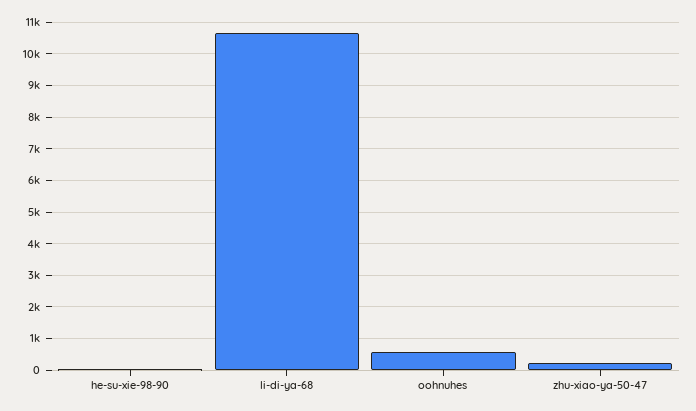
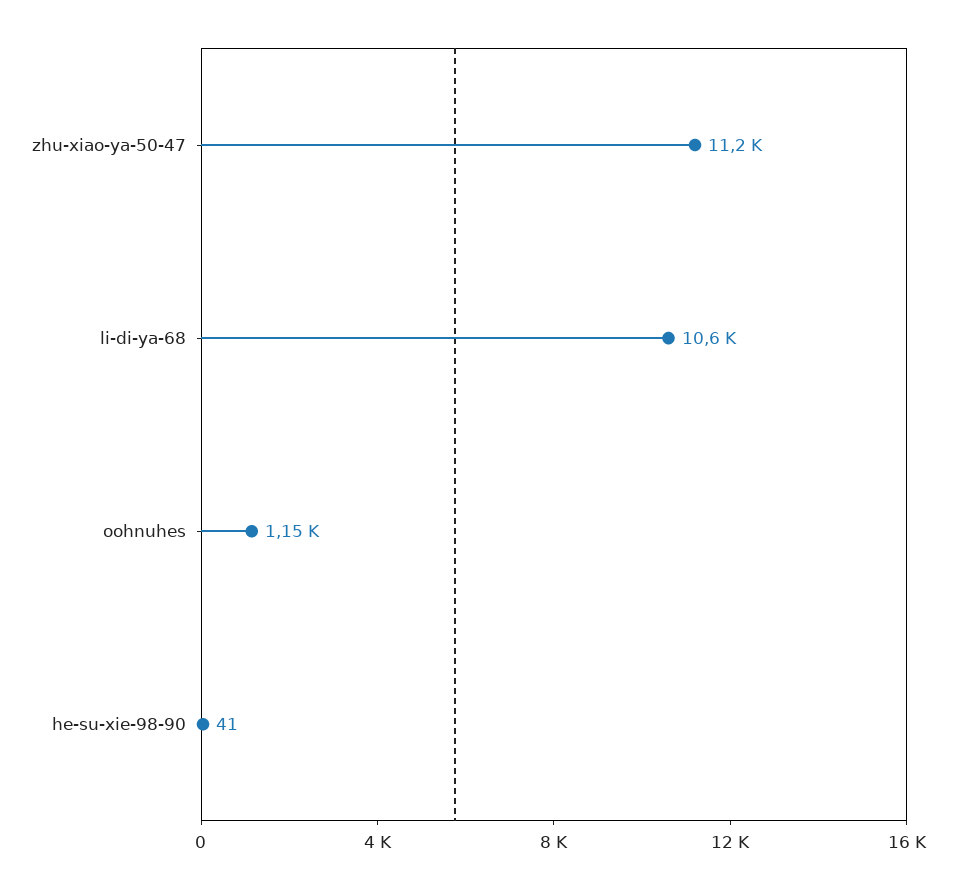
  {
    "he-su-xie-98-90": 41,
    "li-di-ya-68": 10600,
-   "oohnuhes": 600,
+   "oohnuhes": 1150,
-   "zhu-xiao-ya-50-47": 200
+   "zhu-xiao-ya-50-47": 11200
  }

